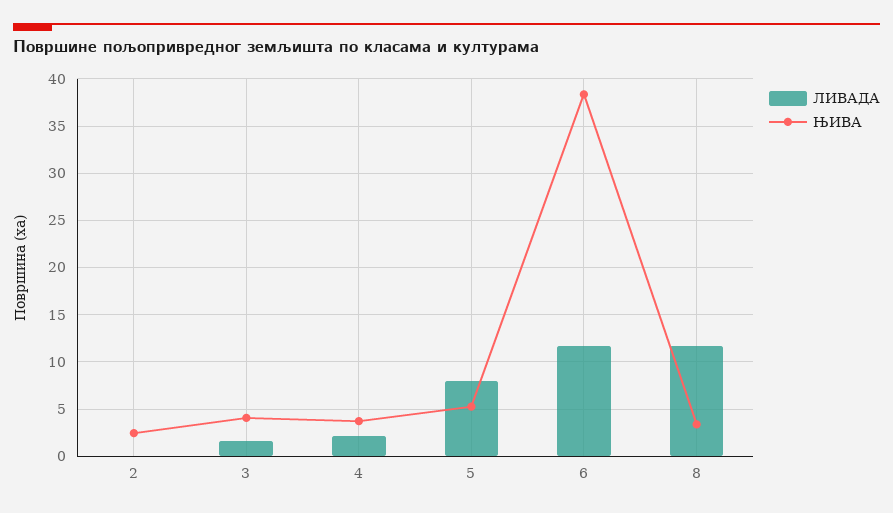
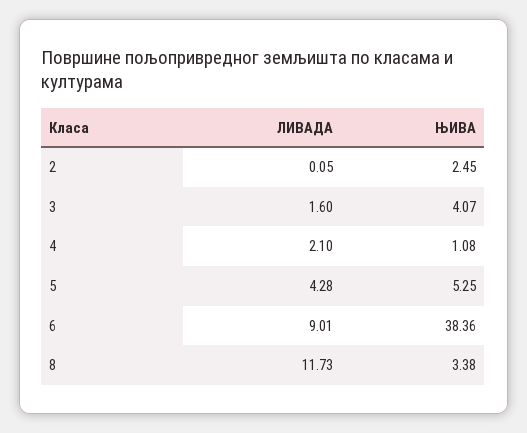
  {
    "ЛИВАДА": {
      "2": 0.05,
      "3": 1.6,
      "4": 2.1,
-     "5": 8,
+     "5": 4.28,
-     "6": 12,
+     "6": 9.01,
      "8": 11.73
    },
    "ЊИВА": {
      "2": 2.45,
      "3": 4.07,
-     "4": 4,
+     "4": 1.08,
      "5": 5.25,
      "6": 38.36,
      "8": 3.38
    }
  }

